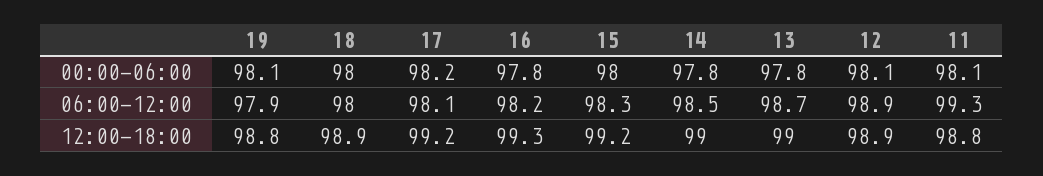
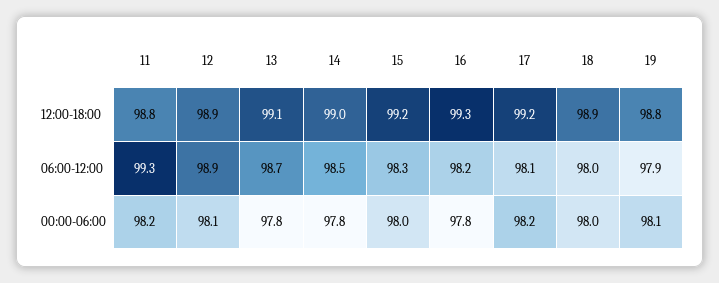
  {
    "19": {
      "00:00-06:00": 98.1,
      "06:00-12:00": 97.9,
      "12:00-18:00": 98.8
    },
    "18": {
      "00:00-06:00": 98,
      "06:00-12:00": 98,
      "12:00-18:00": 98.9
    },
    "17": {
      "00:00-06:00": 98.2,
      "06:00-12:00": 98.1,
      "12:00-18:00": 99.2
    },
    "16": {
      "00:00-06:00": 97.8,
      "06:00-12:00": 98.2,
      "12:00-18:00": 99.3
    },
    "15": {
      "00:00-06:00": 98,
      "06:00-12:00": 98.3,
      "12:00-18:00": 99.2
    },
    "14": {
      "00:00-06:00": 97.8,
      "06:00-12:00": 98.5,
      "12:00-18:00": 99
    },
    "13": {
      "00:00-06:00": 97.8,
      "06:00-12:00": 98.7,
-     "12:00-18:00": 99
+     "12:00-18:00": 99.1
    },
    "12": {
      "00:00-06:00": 98.1,
      "06:00-12:00": 98.9,
      "12:00-18:00": 98.9
    },
    "11": {
-     "00:00-06:00": 98.1,
+     "00:00-06:00": 98.2,
      "06:00-12:00": 99.3,
      "12:00-18:00": 98.8
    }
  }

